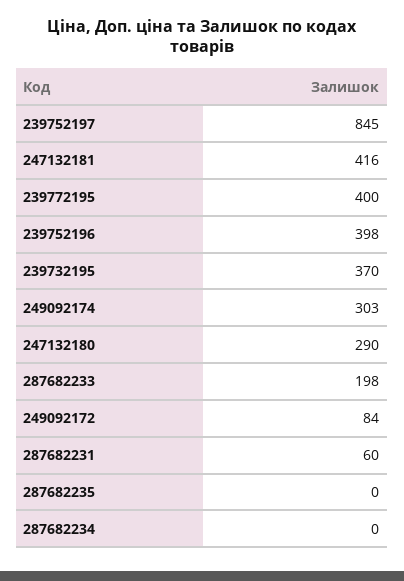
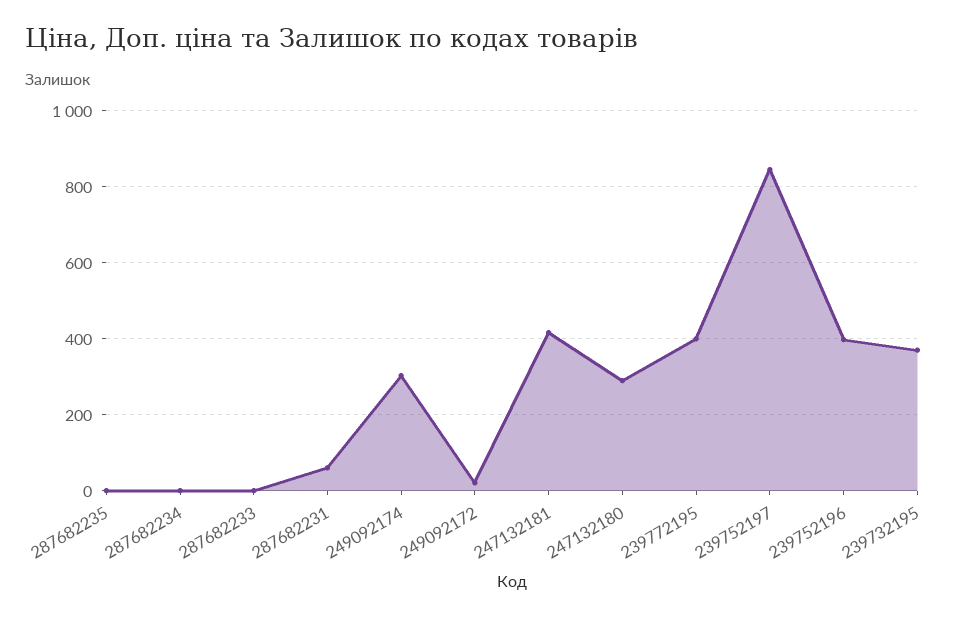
  {
    "239752197": 845,
    "247132181": 416,
    "239772195": 400,
    "239752196": 398,
    "239732195": 370,
    "249092174": 303,
    "247132180": 290,
-   "287682233": 198,
+   "287682233": 0,
-   "249092172": 84,
+   "249092172": 20,
    "287682231": 60,
    "287682235": 0,
    "287682234": 0
  }

